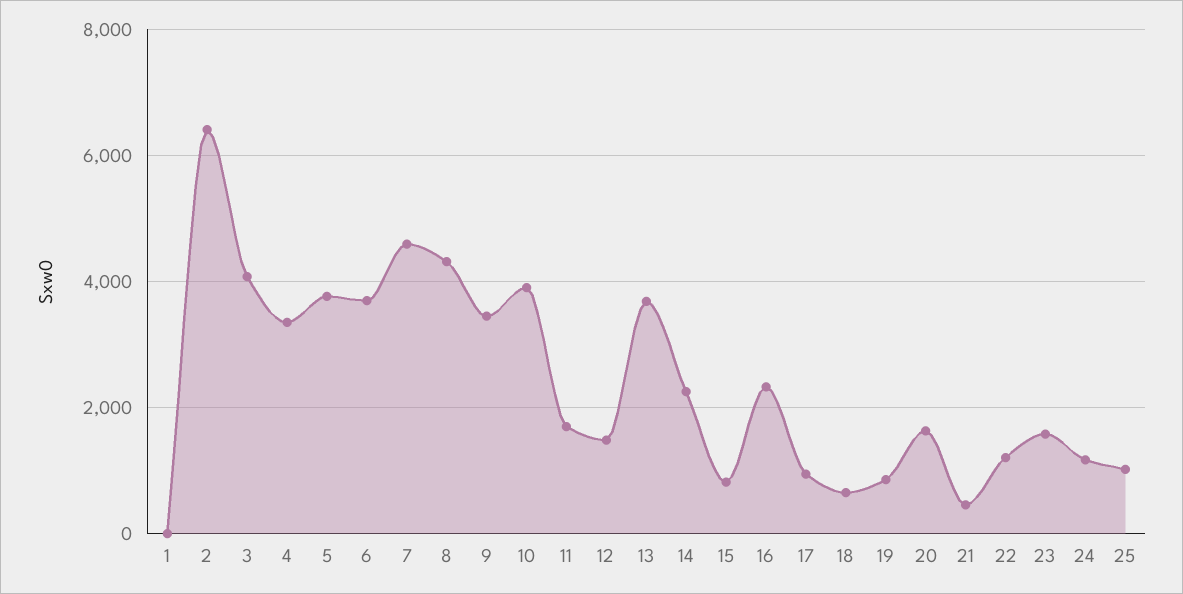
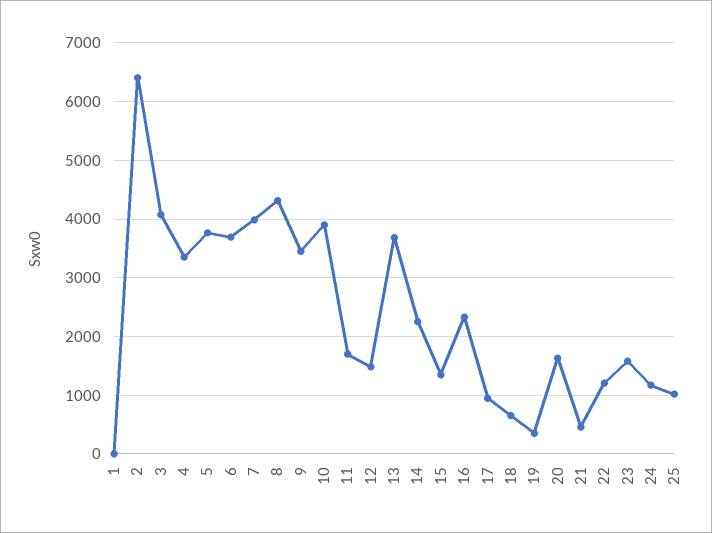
  {
    "1": 0,
    "2": 6400,
    "3": 4000,
    "4": 3400,
    "5": 3800,
    "6": 3600,
-   "7": 4600,
+   "7": 4000,
    "8": 4400,
    "9": 3400,
    "10": 4000,
    "11": 1600,
    "12": 1400,
    "13": 3600,
    "14": 2200,
-   "15": 800,
+   "15": 1400,
    "16": 2400,
    "17": 1000,
    "18": 600,
-   "19": 800,
+   "19": 400,
    "20": 1600,
    "21": 400,
    "22": 1200,
    "23": 1600,
    "24": 1200,
    "25": 1000
  }

